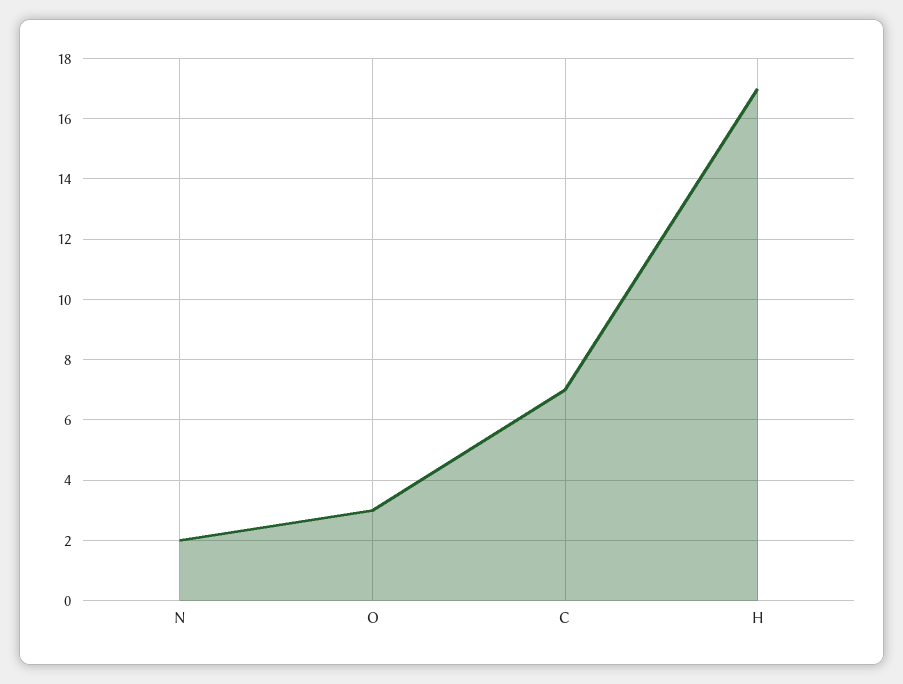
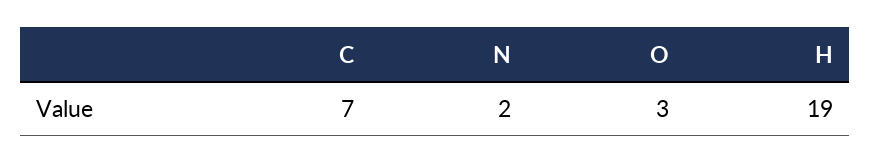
  {
    "N": 2,
    "O": 3,
    "C": 7,
-   "H": 17
+   "H": 19
  }

